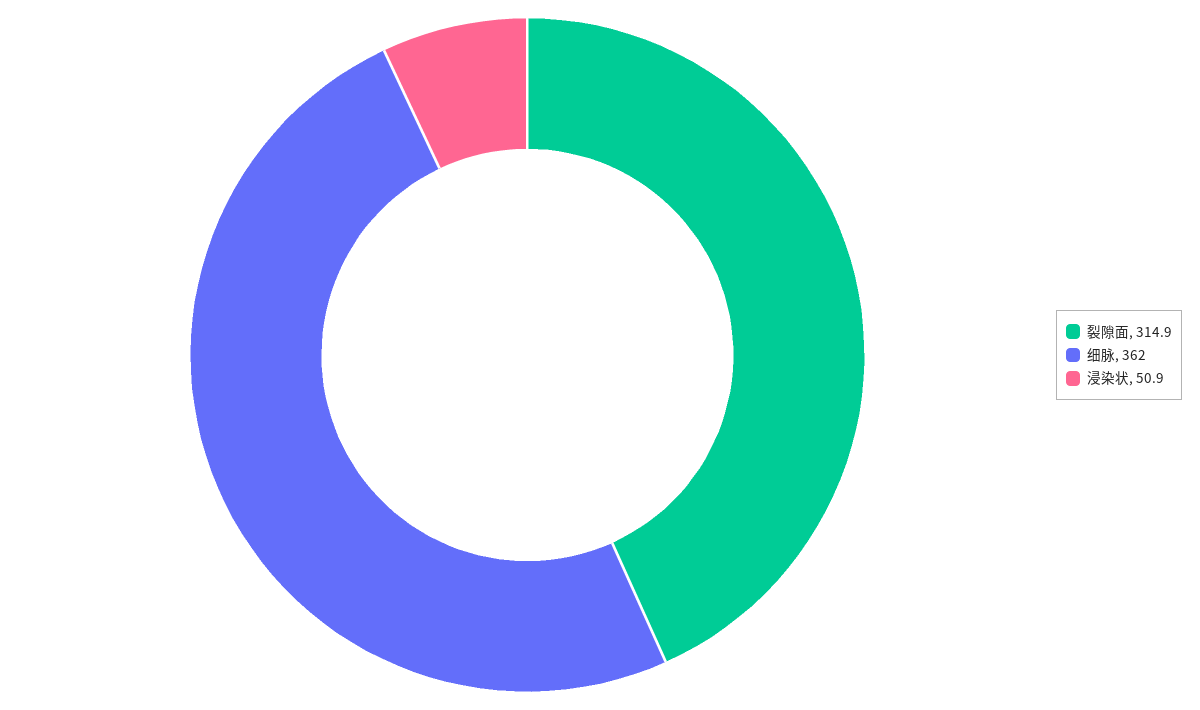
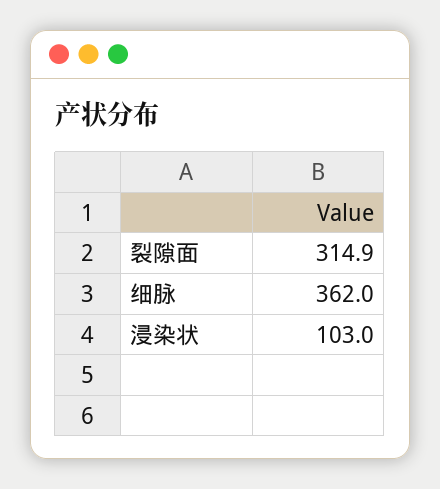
  {
    "裂隙面": 314.9,
    "细脉": 362,
-   "浸染状": 50.9
+   "浸染状": 103
  }

